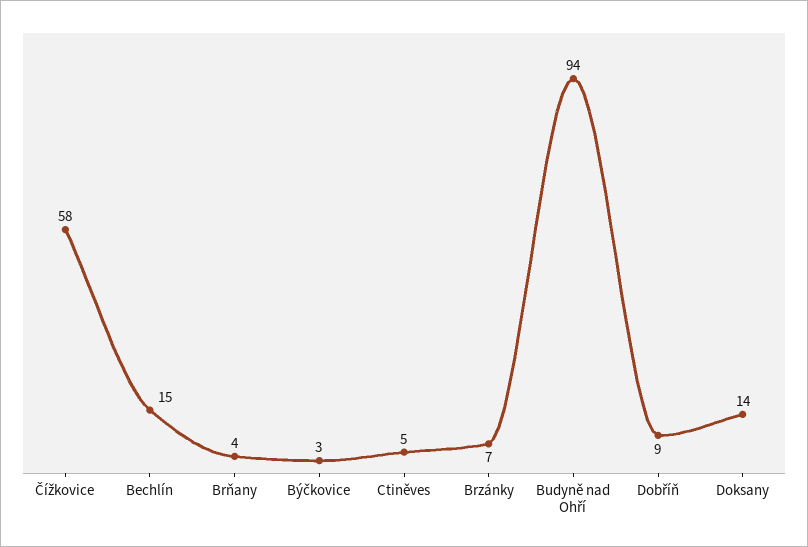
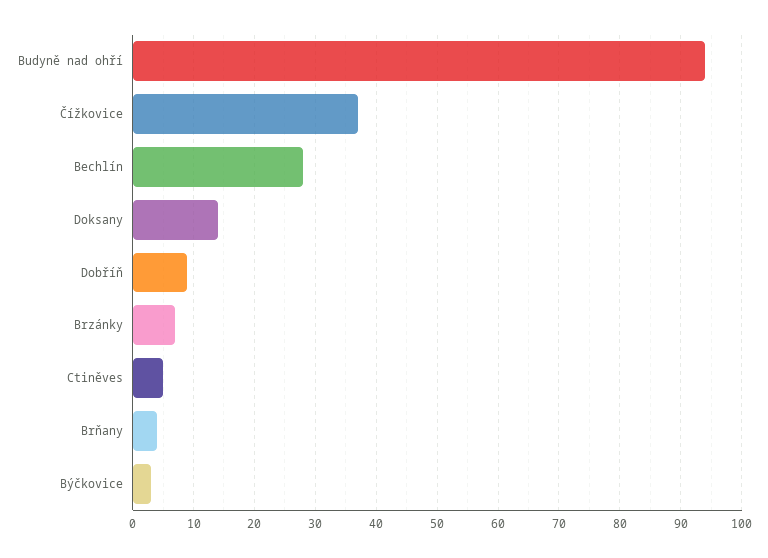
  {
-   "Čížkovice": 58,
+   "Čížkovice": 37,
-   "Bechlín": 15,
+   "Bechlín": 28,
    "Brňany": 4,
    "Býčkovice": 3,
    "Ctiněves": 5,
    "Brzánky": 7,
    "Budyně nad Ohří": 94,
    "Dobříň": 9,
    "Doksany": 14
  }

